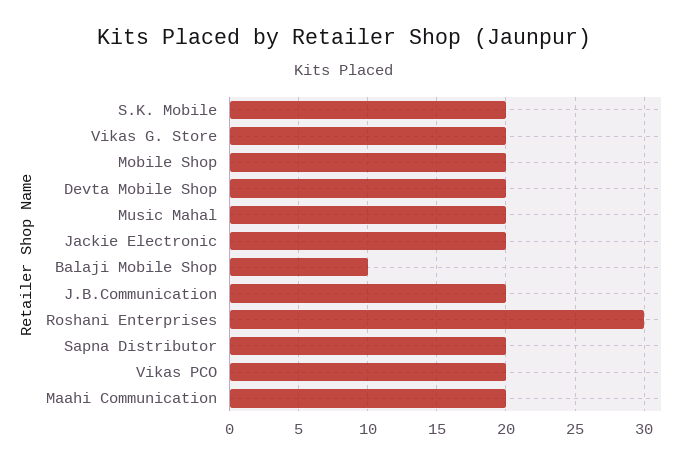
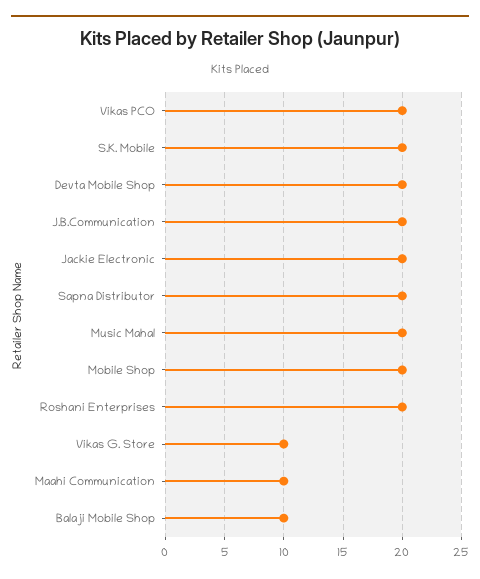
  {
    "S.K. Mobile": 20,
-   "Vikas G. Store": 20,
+   "Vikas G. Store": 10,
    "Mobile Shop": 20,
    "Devta Mobile Shop": 20,
    "Music Mahal": 20,
    "Jackie Electronic": 20,
    "Balaji Mobile Shop": 10,
    "J.B.Communication": 20,
-   "Roshani Enterprises": 30,
+   "Roshani Enterprises": 20,
    "Sapna Distributor": 20,
    "Vikas PCO": 20,
-   "Maahi Communication": 20
+   "Maahi Communication": 10
  }

